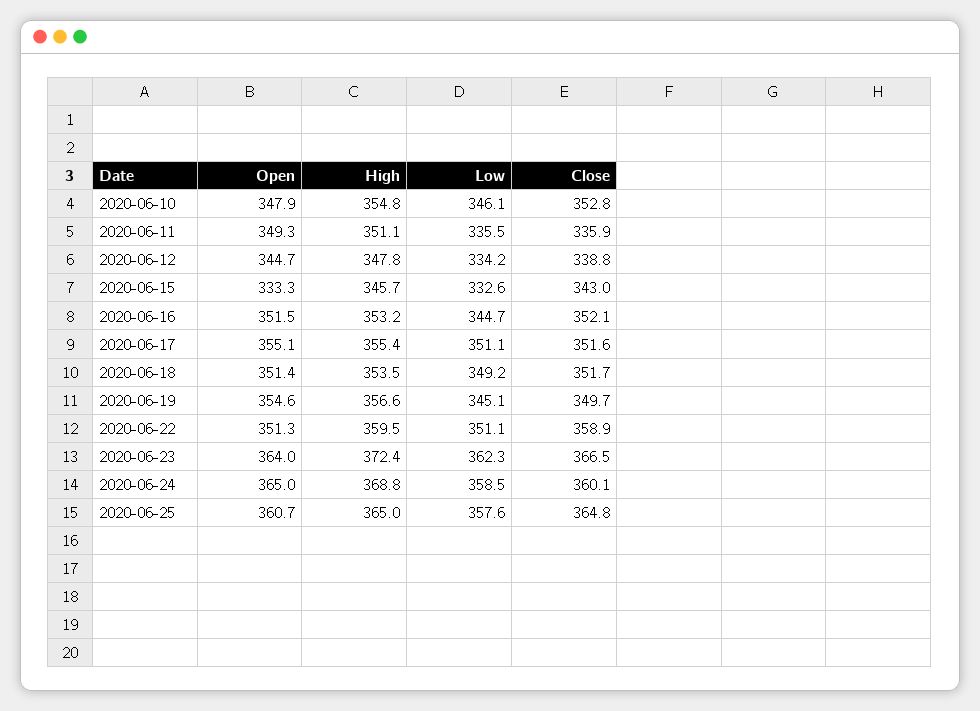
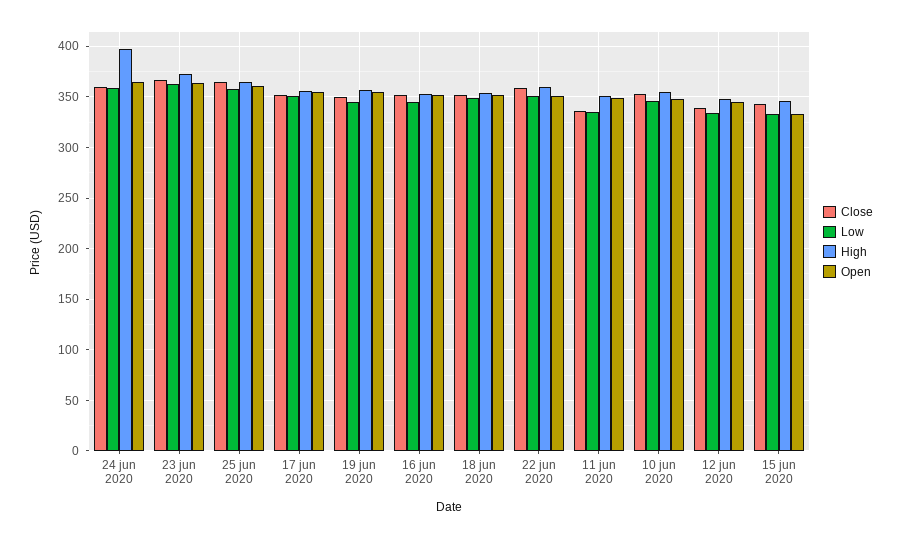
  {
    "Open": {
      "2020-06-10": 347.9,
      "2020-06-11": 349.3,
      "2020-06-12": 344.7,
      "2020-06-15": 333.3,
      "2020-06-16": 351.5,
      "2020-06-17": 355.1,
      "2020-06-18": 351.4,
      "2020-06-19": 354.6,
      "2020-06-22": 351.3,
      "2020-06-23": 364,
      "2020-06-24": 365,
      "2020-06-25": 360.7
    },
    "High": {
      "2020-06-10": 354.8,
      "2020-06-11": 351.1,
      "2020-06-12": 347.8,
      "2020-06-15": 345.7,
      "2020-06-16": 353.2,
      "2020-06-17": 355.4,
      "2020-06-18": 353.5,
      "2020-06-19": 356.6,
      "2020-06-22": 359.5,
      "2020-06-23": 372.4,
-     "2020-06-24": 368.8,
+     "2020-06-24": 400,
      "2020-06-25": 365
    },
    "Low": {
      "2020-06-10": 346.1,
      "2020-06-11": 335.5,
      "2020-06-12": 334.2,
      "2020-06-15": 332.6,
      "2020-06-16": 344.7,
      "2020-06-17": 351.1,
      "2020-06-18": 349.2,
      "2020-06-19": 345.1,
      "2020-06-22": 351.1,
      "2020-06-23": 362.3,
      "2020-06-24": 358.5,
      "2020-06-25": 357.6
    },
    "Close": {
      "2020-06-10": 352.8,
      "2020-06-11": 335.9,
      "2020-06-12": 338.8,
      "2020-06-15": 343,
      "2020-06-16": 352.1,
      "2020-06-17": 351.6,
      "2020-06-18": 351.7,
      "2020-06-19": 349.7,
      "2020-06-22": 358.9,
      "2020-06-23": 366.5,
      "2020-06-24": 360.1,
      "2020-06-25": 364.8
    }
  }

